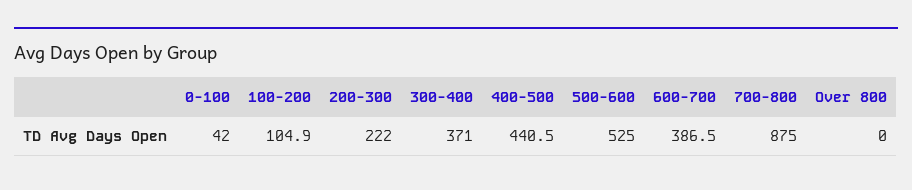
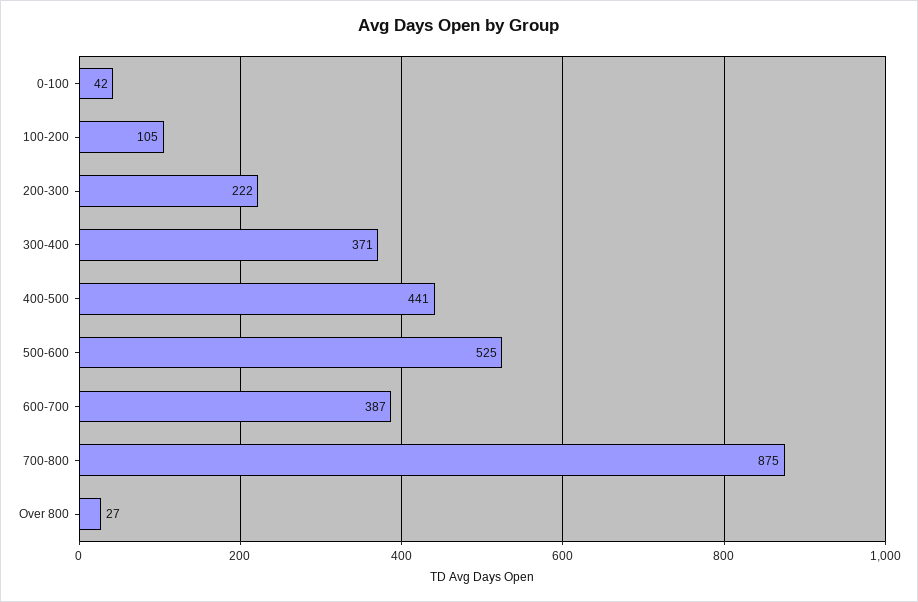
  {
    "0-100": 42,
    "100-200": 104.9,
    "200-300": 222,
    "300-400": 371,
    "400-500": 440.5,
    "500-600": 525,
    "600-700": 386.5,
    "700-800": 875,
-   "Over 800": 0
+   "Over 800": 27
  }

